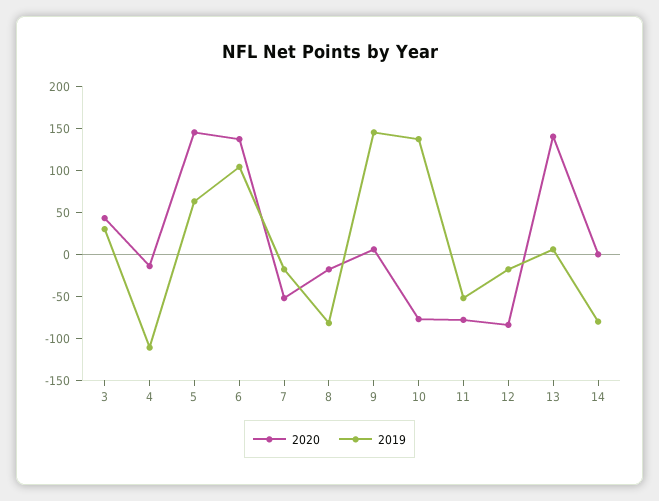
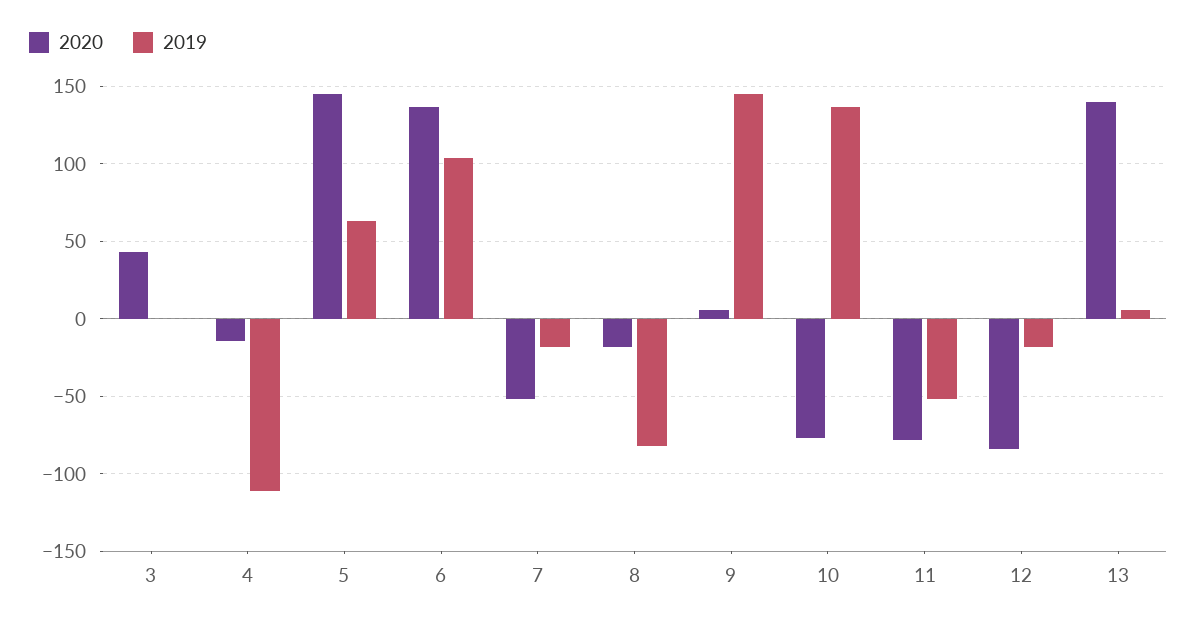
  {
    "2020": {
      "3": 45,
      "4": -15,
      "5": 145,
      "6": 135,
      "7": -50,
      "8": -20,
      "9": 5,
      "10": -75,
      "11": -80,
      "12": -85,
-     "13": 140,
+     "13": 140
-     "14": 0
    },
    "2019": {
-     "3": 30,
+     "3": 0,
      "4": -110,
      "5": 65,
      "6": 105,
      "7": -20,
      "8": -80,
      "9": 145,
      "10": 135,
      "11": -50,
      "12": -20,
-     "13": 5,
+     "13": 5
-     "14": -80
    }
  }

